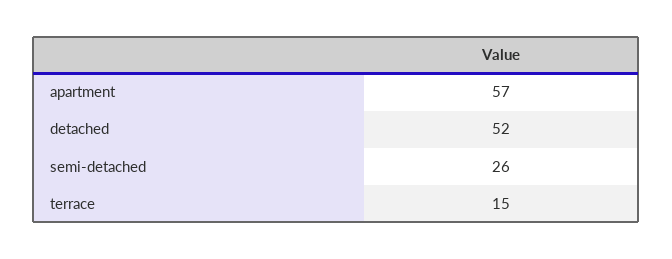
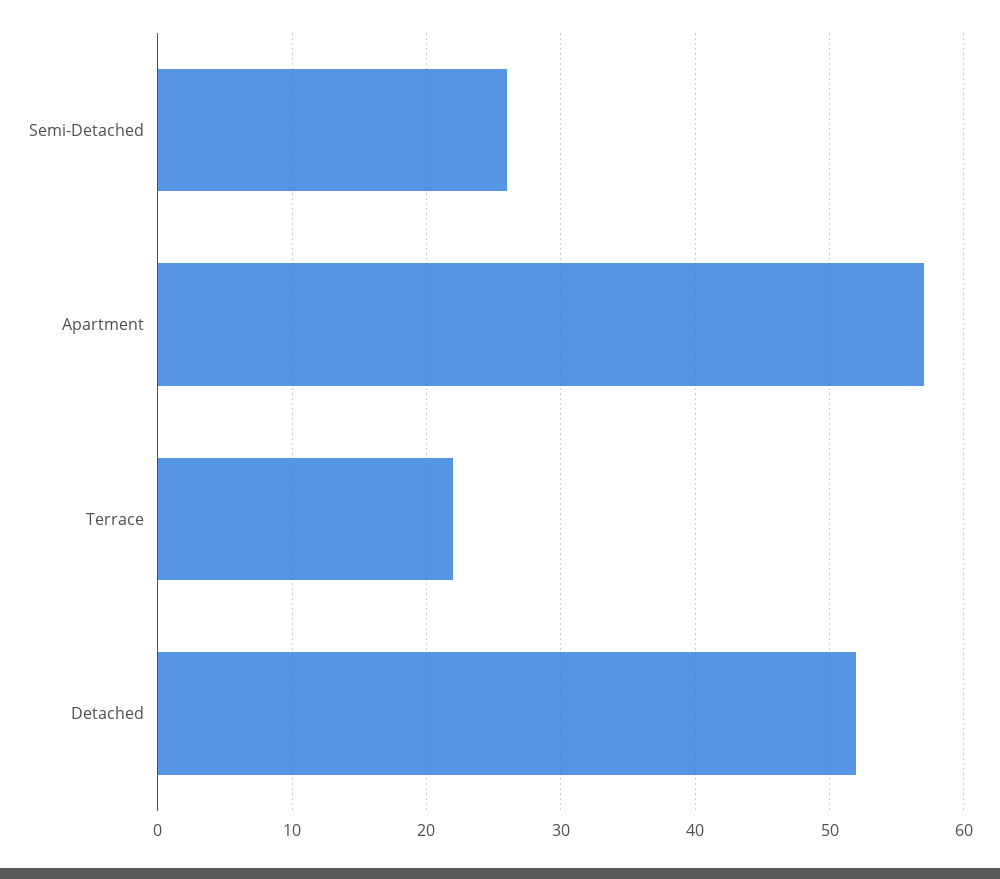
  {
    "apartment": 57,
    "detached": 52,
    "semi-detached": 26,
-   "terrace": 15
+   "terrace": 22
  }

